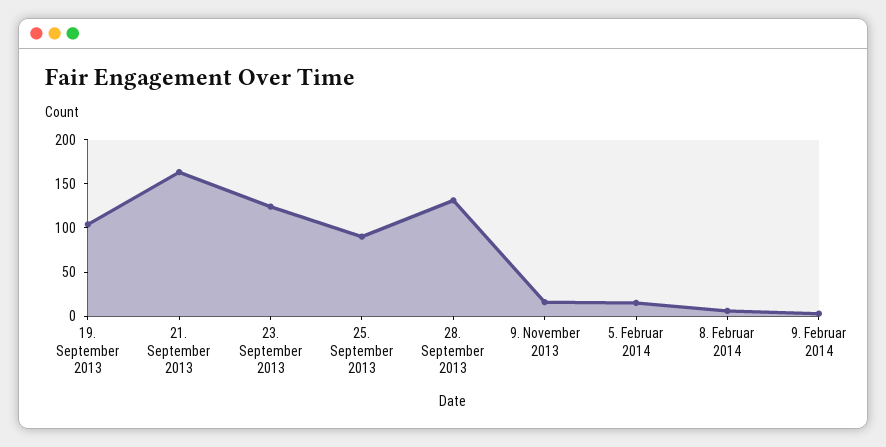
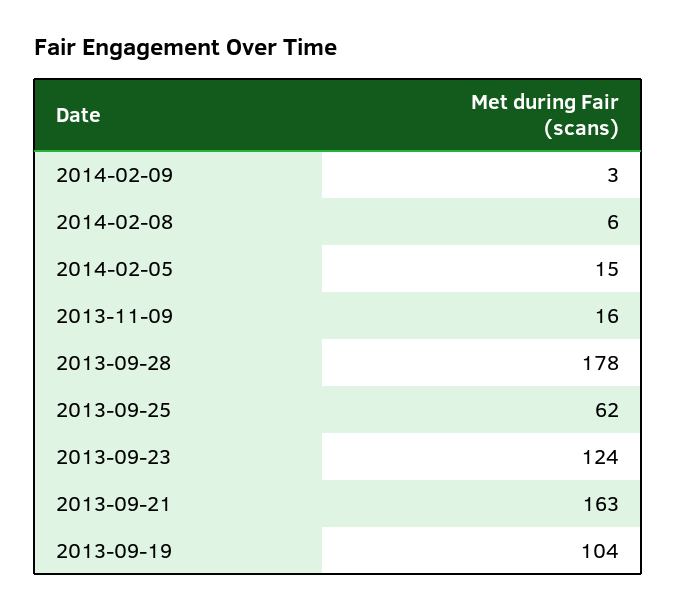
  {
    "19. September 2013": 104,
    "21. September 2013": 163,
    "23. September 2013": 124,
-   "25. September 2013": 90,
+   "25. September 2013": 62,
-   "28. September 2013": 130,
+   "28. September 2013": 178,
    "9. November 2013": 16,
    "5. Februar 2014": 15,
    "8. Februar 2014": 6,
    "9. Februar 2014": 3
  }

